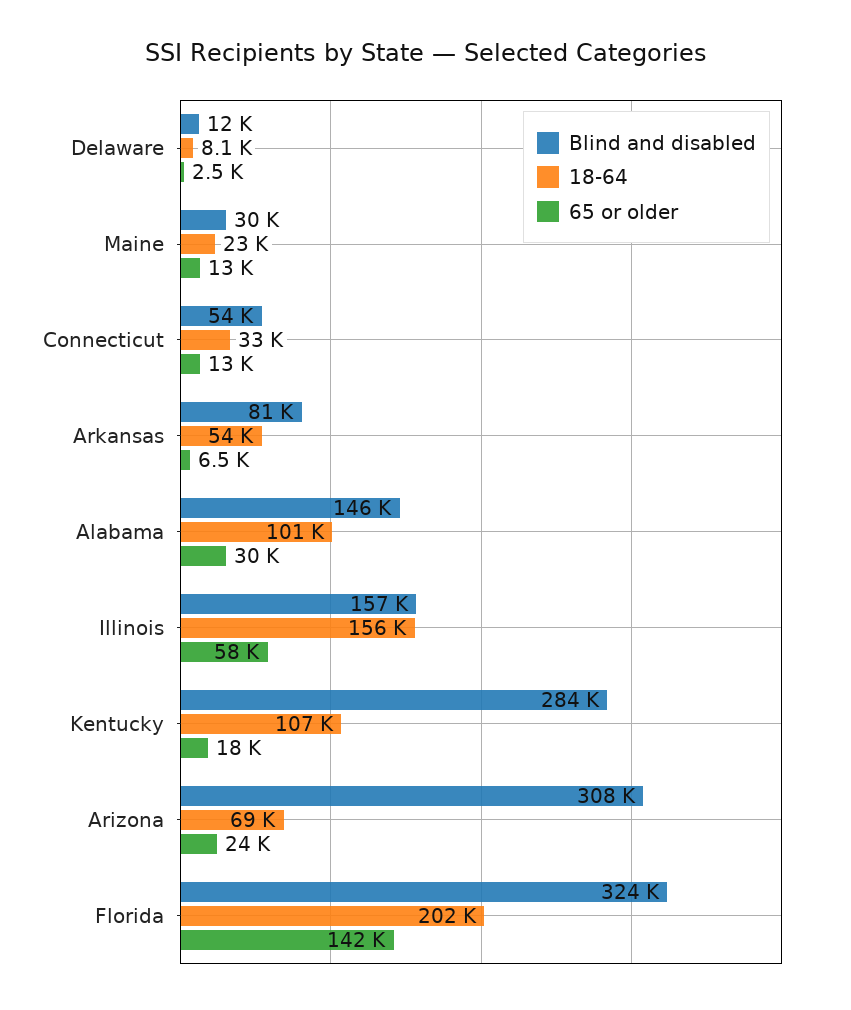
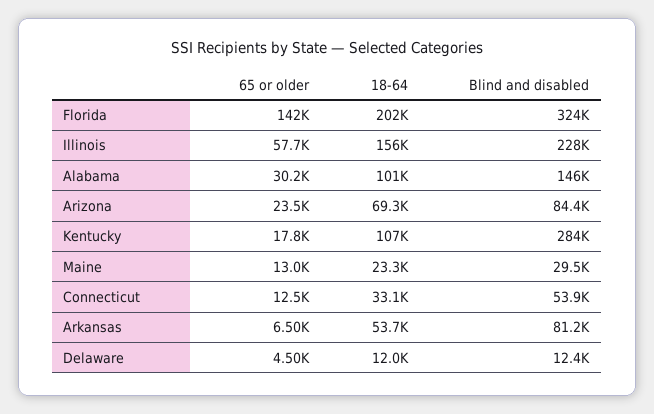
  {
    "Blind and disabled": {
      "Delaware": 12400,
      "Maine": 29500,
      "Connecticut": 53900,
      "Arkansas": 81200,
      "Alabama": 146000,
-     "Illinois": 157000,
+     "Illinois": 228000,
      "Kentucky": 284000,
-     "Arizona": 308000,
+     "Arizona": 84400,
      "Florida": 324000
    },
    "18-64": {
-     "Delaware": 8100,
+     "Delaware": 12000,
      "Maine": 23300,
      "Connecticut": 33100,
      "Arkansas": 53700,
      "Alabama": 101000,
      "Illinois": 156000,
      "Kentucky": 107000,
      "Arizona": 69300,
      "Florida": 202000
    },
    "65 or older": {
-     "Delaware": 2500,
+     "Delaware": 4500,
      "Maine": 13000,
      "Connecticut": 12500,
      "Arkansas": 6500,
      "Alabama": 30200,
      "Illinois": 57700,
      "Kentucky": 17800,
      "Arizona": 23500,
      "Florida": 142000
    }
  }

